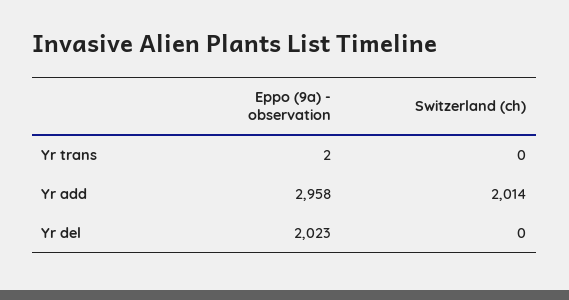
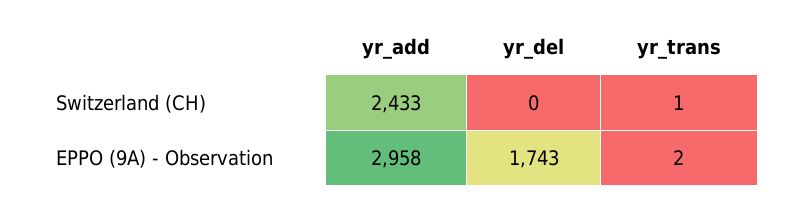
  {
    "Eppo (9a) - observation": {
      "Yr trans": 2,
      "Yr add": 2958,
-     "Yr del": 2023
+     "Yr del": 1743
    },
    "Switzerland (ch)": {
-     "Yr trans": 0,
+     "Yr trans": 1,
-     "Yr add": 2014,
+     "Yr add": 2433,
      "Yr del": 0
    }
  }

